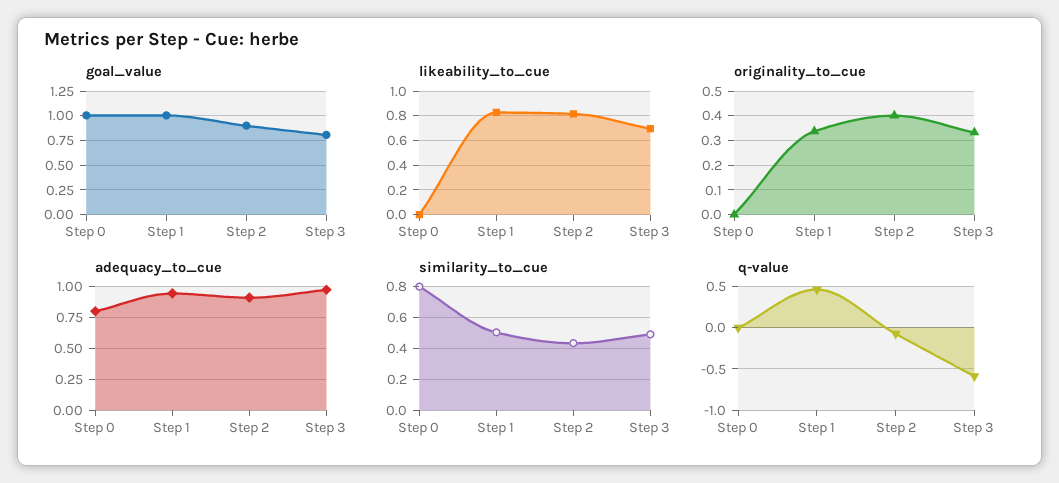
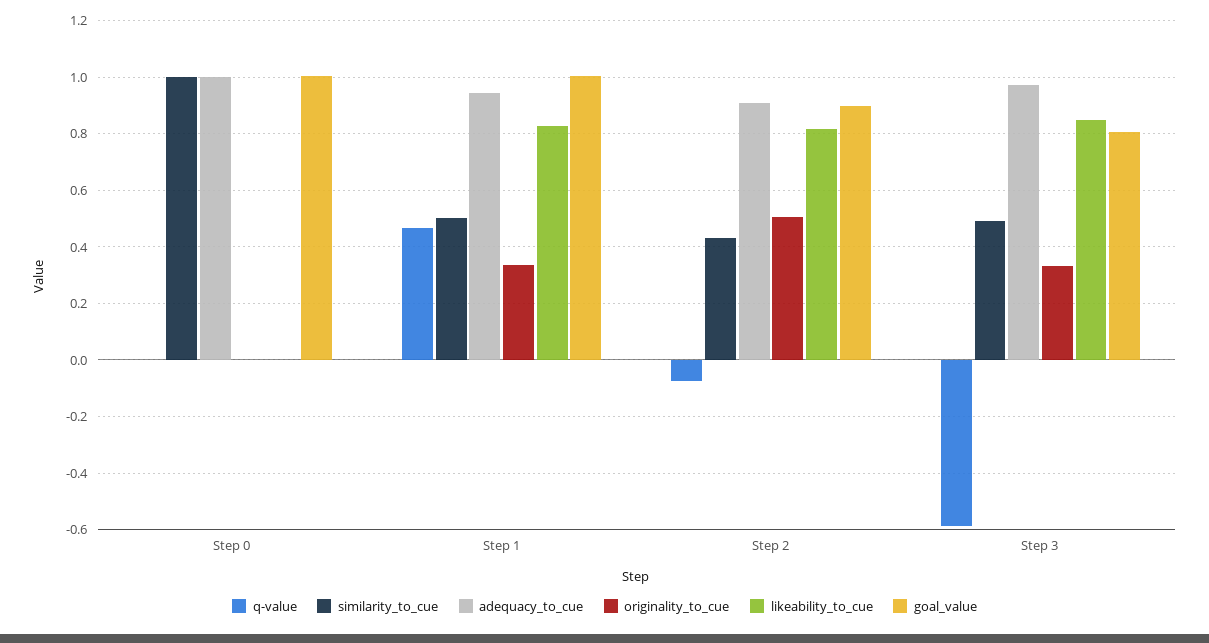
  {
    "goal_value": {
      "Step 0": 1,
      "Step 1": 1,
      "Step 2": 0.9,
      "Step 3": 0.8
    },
    "likeability_to_cue": {
      "Step 0": 0,
      "Step 1": 0.825,
      "Step 2": 0.825,
-     "Step 3": 0.7
+     "Step 3": 0.85
    },
    "originality_to_cue": {
      "Step 0": 0,
      "Step 1": 0.35,
-     "Step 2": 0.4,
+     "Step 2": 0.5,
      "Step 3": 0.325
    },
    "adequacy_to_cue": {
-     "Step 0": 0.8,
+     "Step 0": 1,
      "Step 1": 0.95,
      "Step 2": 0.9,
      "Step 3": 0.975
    },
    "similarity_to_cue": {
-     "Step 0": 0.8,
+     "Step 0": 1,
      "Step 1": 0.5,
      "Step 2": 0.425,
      "Step 3": 0.5
    },
    "q-value": {
      "Step 0": 0,
      "Step 1": 0.475,
      "Step 2": -0.075,
      "Step 3": -0.6
    }
  }

